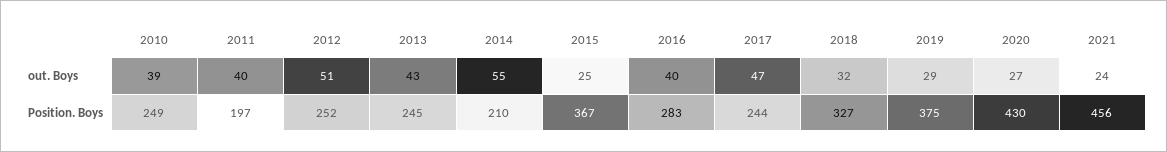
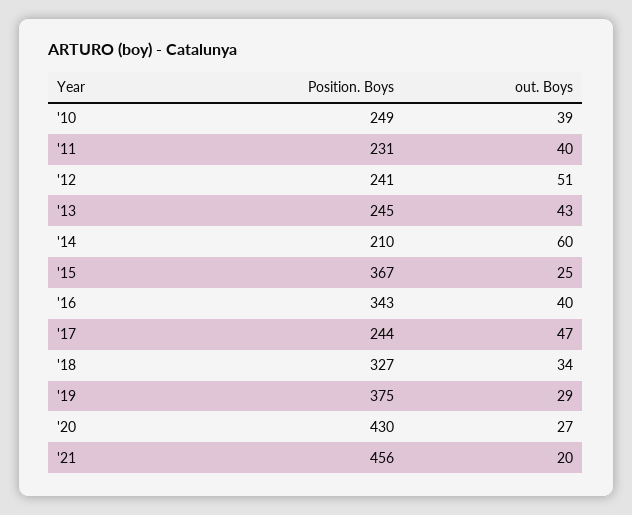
  {
    "2010": {
      "out. Boys": 39,
      "Position. Boys": 249
    },
    "2011": {
      "out. Boys": 40,
-     "Position. Boys": 197
+     "Position. Boys": 231
    },
    "2012": {
      "out. Boys": 51,
-     "Position. Boys": 252
+     "Position. Boys": 241
    },
    "2013": {
      "out. Boys": 43,
      "Position. Boys": 245
    },
    "2014": {
-     "out. Boys": 55,
+     "out. Boys": 60,
      "Position. Boys": 210
    },
    "2015": {
      "out. Boys": 25,
      "Position. Boys": 367
    },
    "2016": {
      "out. Boys": 40,
-     "Position. Boys": 283
+     "Position. Boys": 343
    },
    "2017": {
      "out. Boys": 47,
      "Position. Boys": 244
    },
    "2018": {
-     "out. Boys": 32,
+     "out. Boys": 34,
      "Position. Boys": 327
    },
    "2019": {
      "out. Boys": 29,
      "Position. Boys": 375
    },
    "2020": {
      "out. Boys": 27,
      "Position. Boys": 430
    },
    "2021": {
-     "out. Boys": 24,
+     "out. Boys": 20,
      "Position. Boys": 456
    }
  }

